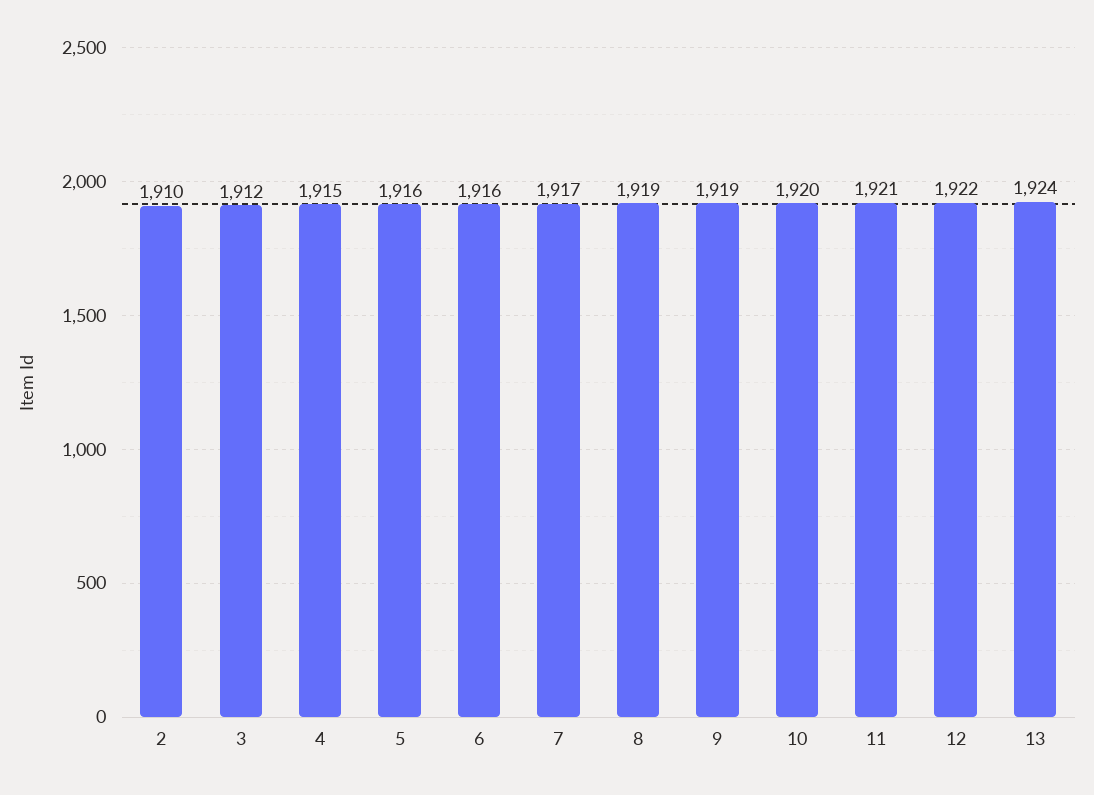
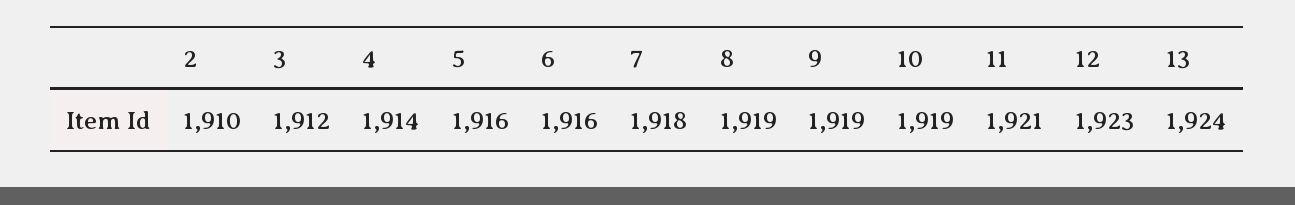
  {
    "2": 1910,
    "3": 1912,
-   "4": 1915,
+   "4": 1914,
    "5": 1916,
    "6": 1916,
-   "7": 1917,
+   "7": 1918,
    "8": 1919,
    "9": 1919,
-   "10": 1920,
+   "10": 1919,
    "11": 1921,
-   "12": 1922,
+   "12": 1923,
    "13": 1924
  }

